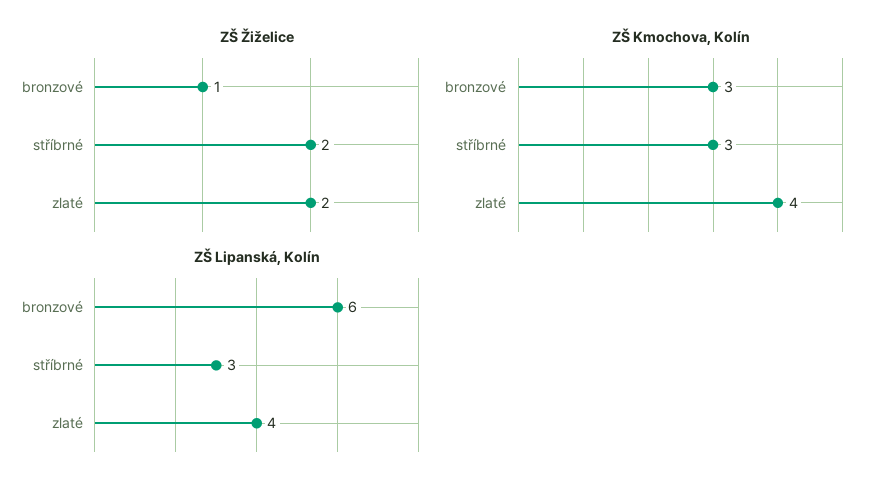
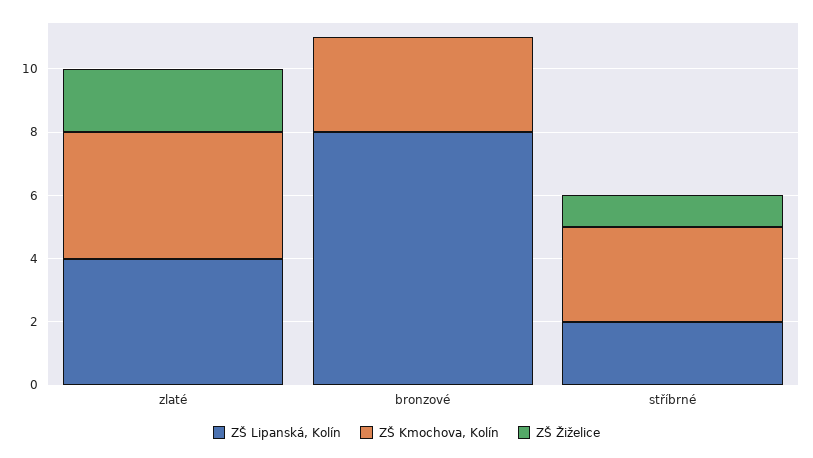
  {
    "ZŠ Žiželice": {
-     "bronzové": 1,
+     "bronzové": 0,
-     "stříbrné": 2,
+     "stříbrné": 1,
      "zlaté": 2
    },
    "ZŠ Kmochova, Kolín": {
      "bronzové": 3,
      "stříbrné": 3,
      "zlaté": 4
    },
    "ZŠ Lipanská, Kolín": {
-     "bronzové": 6,
+     "bronzové": 8,
-     "stříbrné": 3,
+     "stříbrné": 2,
      "zlaté": 4
    }
  }

